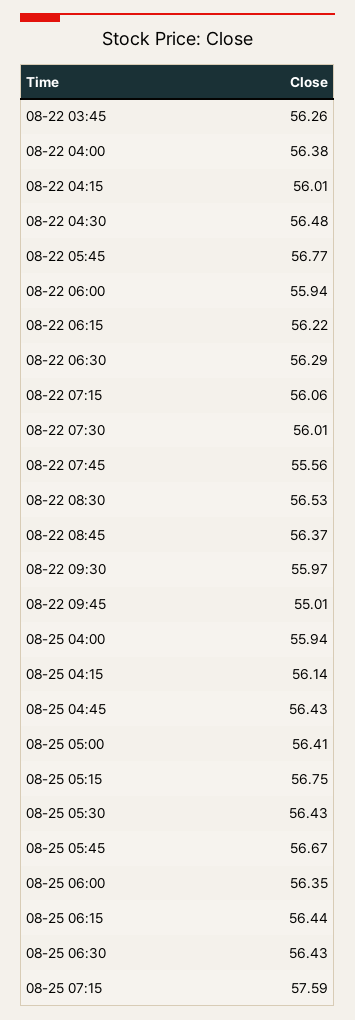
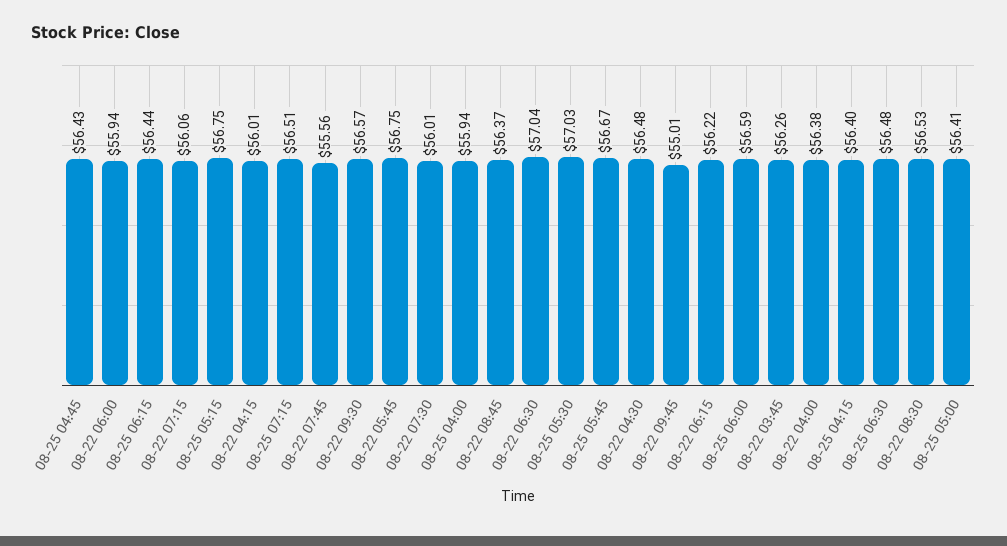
  {
    "08-22 03:45": 56.26,
    "08-22 04:00": 56.38,
    "08-22 04:15": 56.01,
    "08-22 04:30": 56.48,
-   "08-22 05:45": 56.77,
+   "08-22 05:45": 56.75,
    "08-22 06:00": 55.94,
    "08-22 06:15": 56.22,
-   "08-22 06:30": 56.29,
+   "08-22 06:30": 57.04,
    "08-22 07:15": 56.06,
    "08-22 07:30": 56.01,
    "08-22 07:45": 55.56,
    "08-22 08:30": 56.53,
    "08-22 08:45": 56.37,
-   "08-22 09:30": 55.97,
+   "08-22 09:30": 56.57,
    "08-22 09:45": 55.01,
    "08-25 04:00": 55.94,
-   "08-25 04:15": 56.14,
+   "08-25 04:15": 56.4,
    "08-25 04:45": 56.43,
    "08-25 05:00": 56.41,
    "08-25 05:15": 56.75,
-   "08-25 05:30": 56.43,
+   "08-25 05:30": 57.03,
    "08-25 05:45": 56.67,
-   "08-25 06:00": 56.35,
+   "08-25 06:00": 56.59,
    "08-25 06:15": 56.44,
-   "08-25 06:30": 56.43,
+   "08-25 06:30": 56.48,
-   "08-25 07:15": 57.59
+   "08-25 07:15": 56.51
  }

